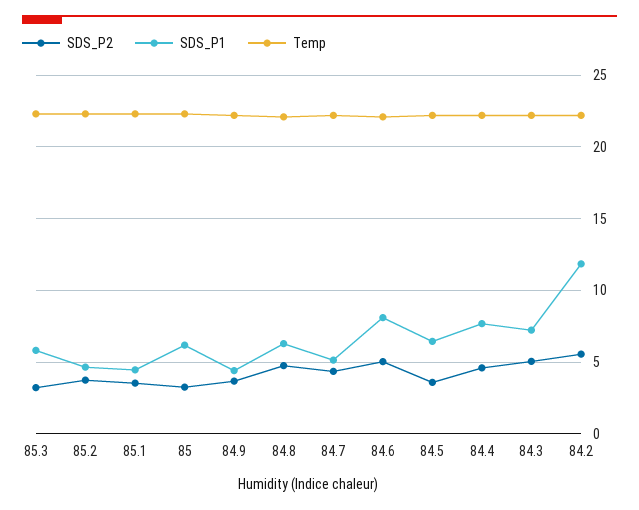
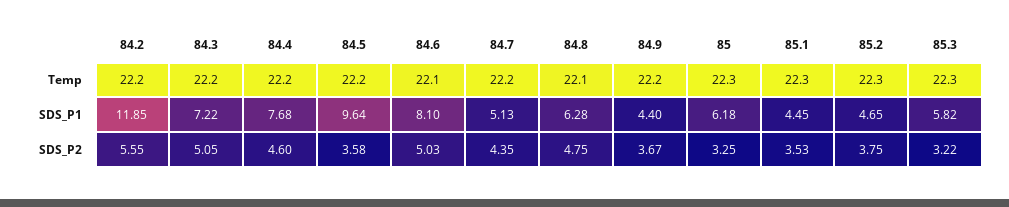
  {
    "SDS_P2": {
      "85.3": 3.22,
      "85.2": 3.75,
      "85.1": 3.53,
      "85": 3.25,
      "84.9": 3.67,
      "84.8": 4.75,
      "84.7": 4.35,
      "84.6": 5.03,
      "84.5": 3.58,
      "84.4": 4.6,
      "84.3": 5.05,
      "84.2": 5.55
    },
    "SDS_P1": {
      "85.3": 5.82,
      "85.2": 4.65,
      "85.1": 4.45,
      "85": 6.18,
      "84.9": 4.4,
      "84.8": 6.28,
      "84.7": 5.13,
      "84.6": 8.1,
-     "84.5": 6.5,
+     "84.5": 9.64,
      "84.4": 7.68,
      "84.3": 7.22,
      "84.2": 11.85
    },
    "Temp": {
      "85.3": 22.3,
      "85.2": 22.3,
      "85.1": 22.3,
      "85": 22.3,
      "84.9": 22.2,
      "84.8": 22.1,
      "84.7": 22.2,
      "84.6": 22.1,
      "84.5": 22.2,
      "84.4": 22.2,
      "84.3": 22.2,
      "84.2": 22.2
    }
  }

